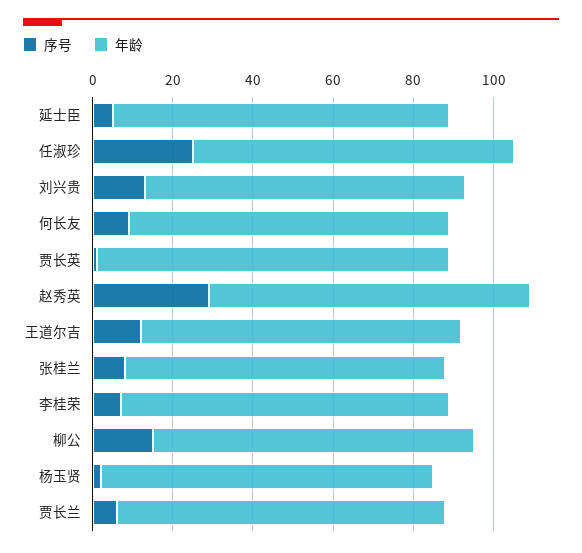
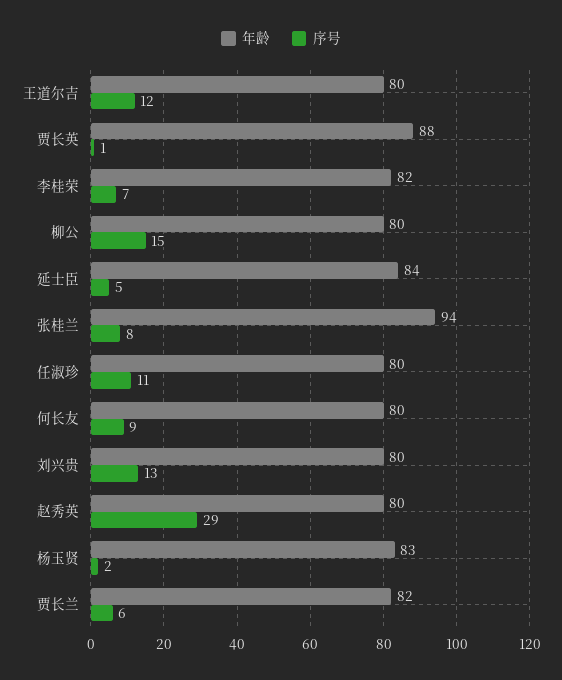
  {
    "序号": {
      "延士臣": 5,
-     "任淑珍": 25,
+     "任淑珍": 11,
      "刘兴贵": 13,
      "何长友": 9,
      "贾长英": 1,
      "赵秀英": 29,
      "王道尔吉": 12,
      "张桂兰": 8,
      "李桂荣": 7,
      "柳公": 15,
      "杨玉贤": 2,
      "贾长兰": 6
    },
    "年龄": {
      "延士臣": 84,
      "任淑珍": 80,
      "刘兴贵": 80,
      "何长友": 80,
      "贾长英": 88,
      "赵秀英": 80,
      "王道尔吉": 80,
-     "张桂兰": 80,
+     "张桂兰": 94,
      "李桂荣": 82,
      "柳公": 80,
      "杨玉贤": 83,
      "贾长兰": 82
    }
  }

